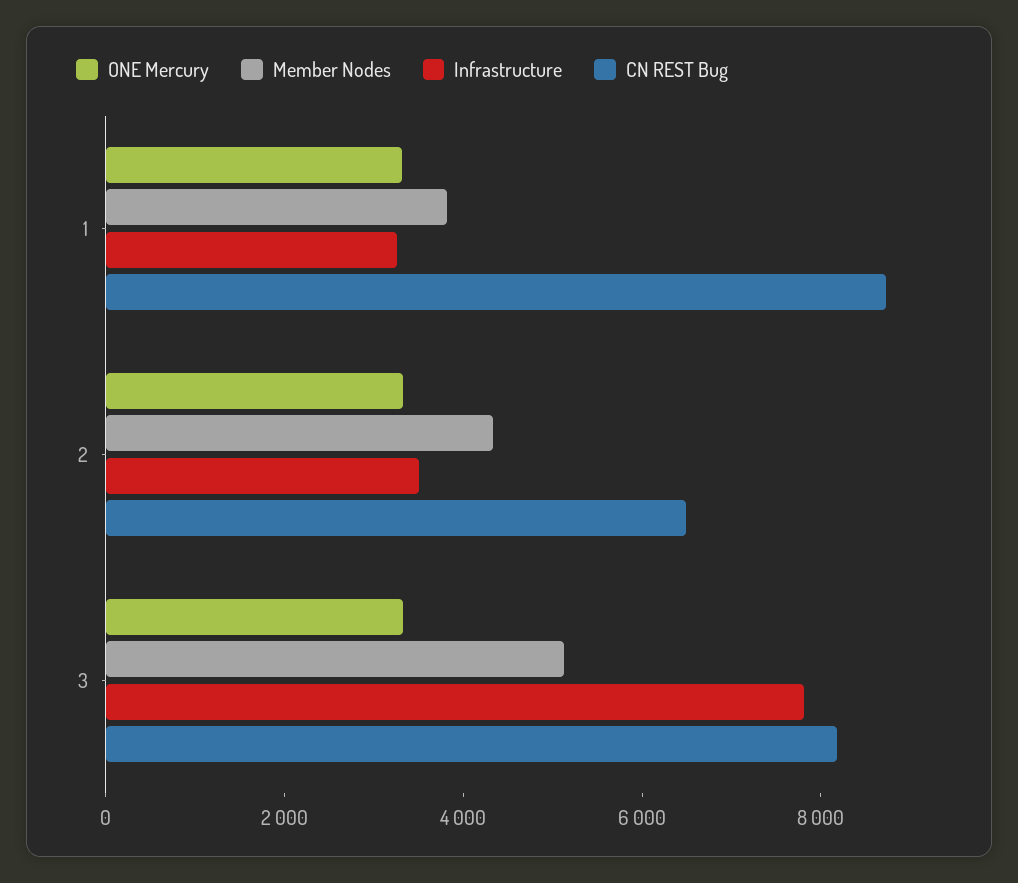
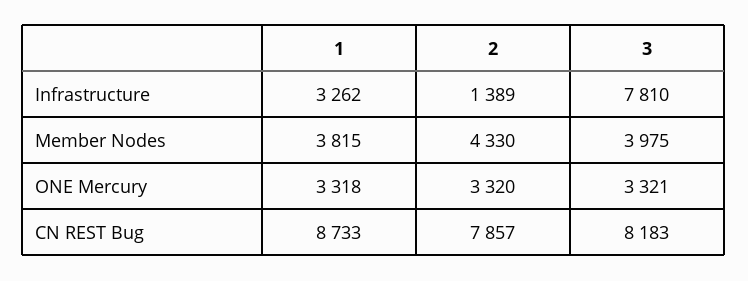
  {
    "ONE Mercury": {
      "1": 3318,
      "2": 3320,
      "3": 3321
    },
    "Member Nodes": {
      "1": 3815,
      "2": 4330,
-     "3": 5000
+     "3": 3975
    },
    "Infrastructure": {
      "1": 3262,
-     "2": 3500,
+     "2": 1389,
      "3": 7810
    },
    "CN REST Bug": {
      "1": 8733,
-     "2": 6500,
+     "2": 7857,
      "3": 8183
    }
  }

